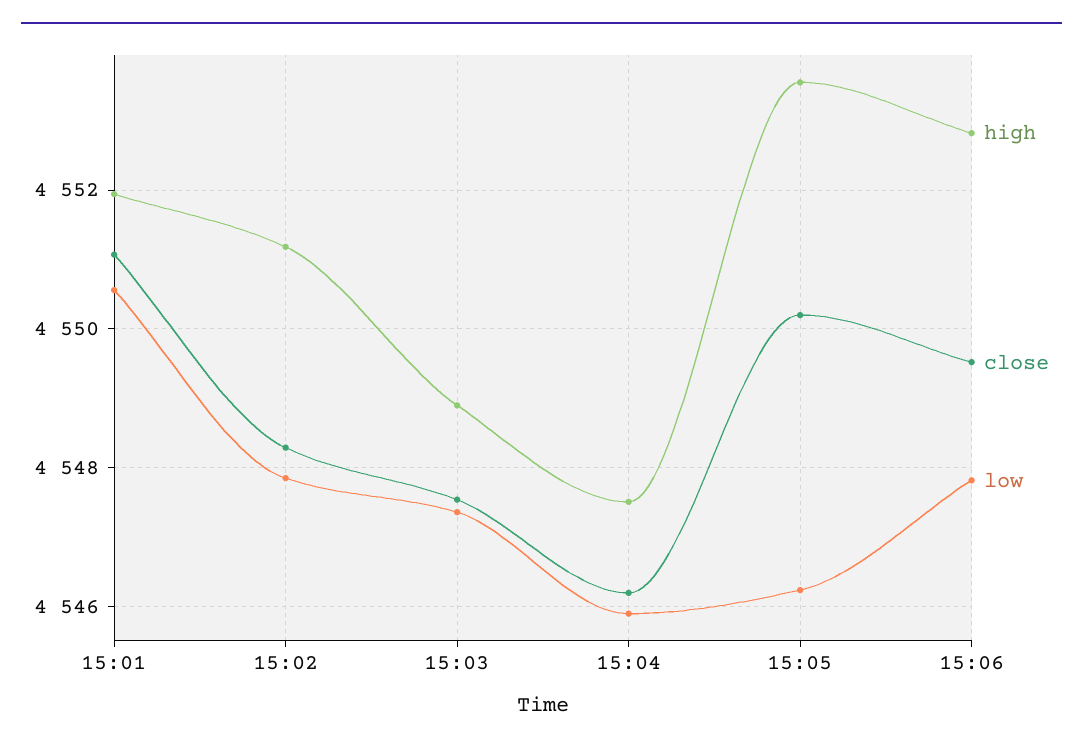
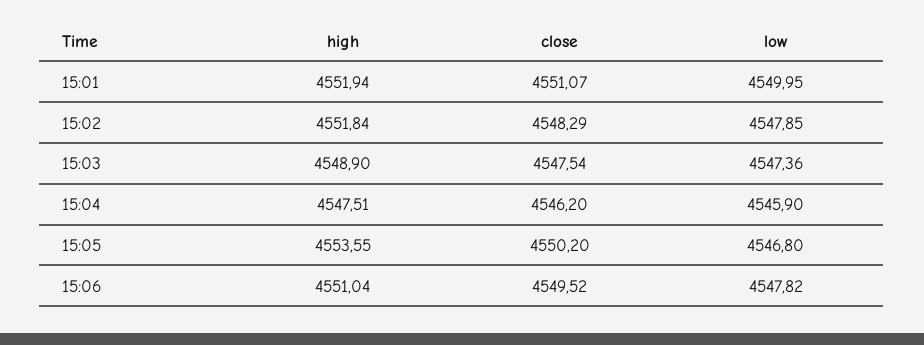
  {
    "high": {
      "15:01": 4551.94,
-     "15:02": 4551.2,
+     "15:02": 4551.84,
      "15:03": 4548.9,
      "15:04": 4547.51,
      "15:05": 4553.55,
-     "15:06": 4552.8
+     "15:06": 4551.04
    },
    "close": {
      "15:01": 4551.07,
      "15:02": 4548.29,
      "15:03": 4547.54,
      "15:04": 4546.2,
      "15:05": 4550.2,
      "15:06": 4549.52
    },
    "low": {
-     "15:01": 4550.6,
+     "15:01": 4549.95,
      "15:02": 4547.85,
      "15:03": 4547.36,
      "15:04": 4545.9,
-     "15:05": 4546.2,
+     "15:05": 4546.8,
      "15:06": 4547.82
    }
  }

